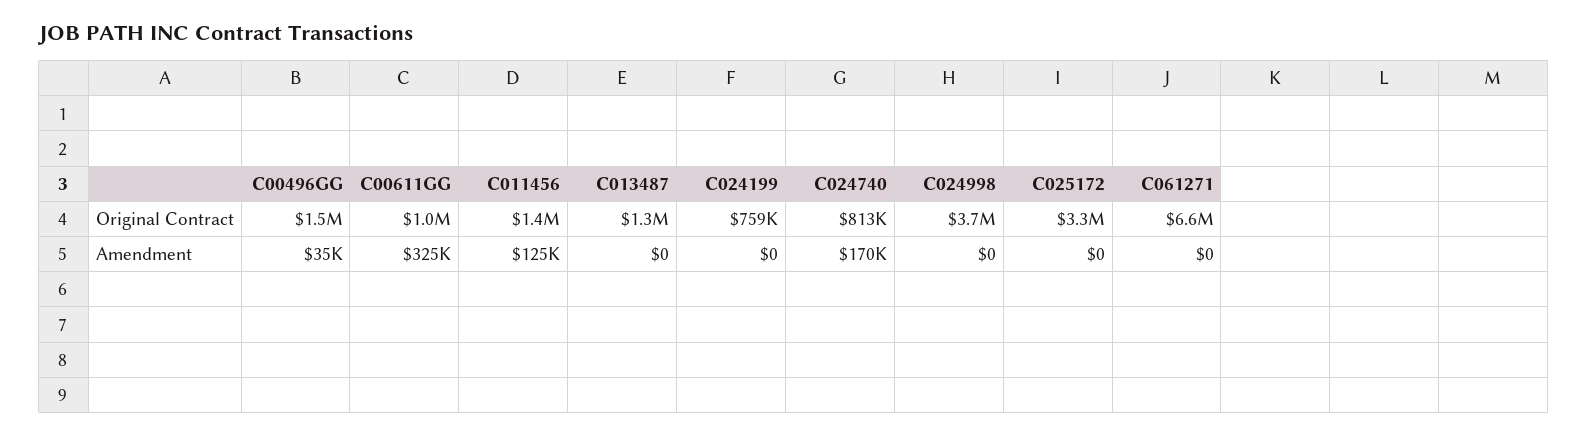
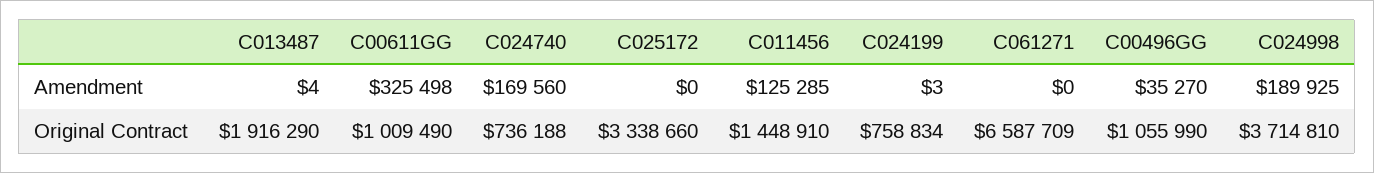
  {
    "C00496GG": {
-     "Original Contract": 1500000,
+     "Original Contract": 1055990,
      "Amendment": 35270
    },
    "C00611GG": {
      "Original Contract": 1009490,
      "Amendment": 325498
    },
    "C011456": {
      "Original Contract": 1448910,
      "Amendment": 125285
    },
    "C013487": {
-     "Original Contract": 1300000,
+     "Original Contract": 1916290,
-     "Amendment": 0
+     "Amendment": 4
    },
    "C024199": {
      "Original Contract": 758834,
-     "Amendment": 0
+     "Amendment": 3
    },
    "C024740": {
-     "Original Contract": 813000,
+     "Original Contract": 736188,
      "Amendment": 169560
    },
    "C024998": {
      "Original Contract": 3714810,
-     "Amendment": 0
+     "Amendment": 189925
    },
    "C025172": {
      "Original Contract": 3338660,
      "Amendment": 0
    },
    "C061271": {
      "Original Contract": 6587709,
      "Amendment": 0
    }
  }

